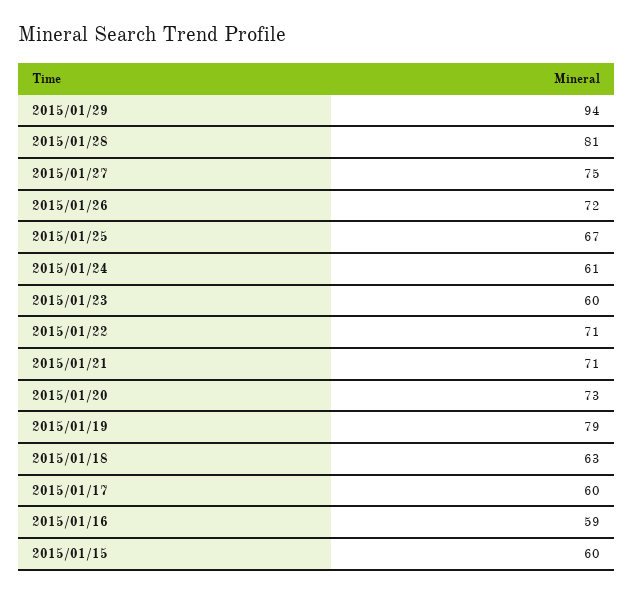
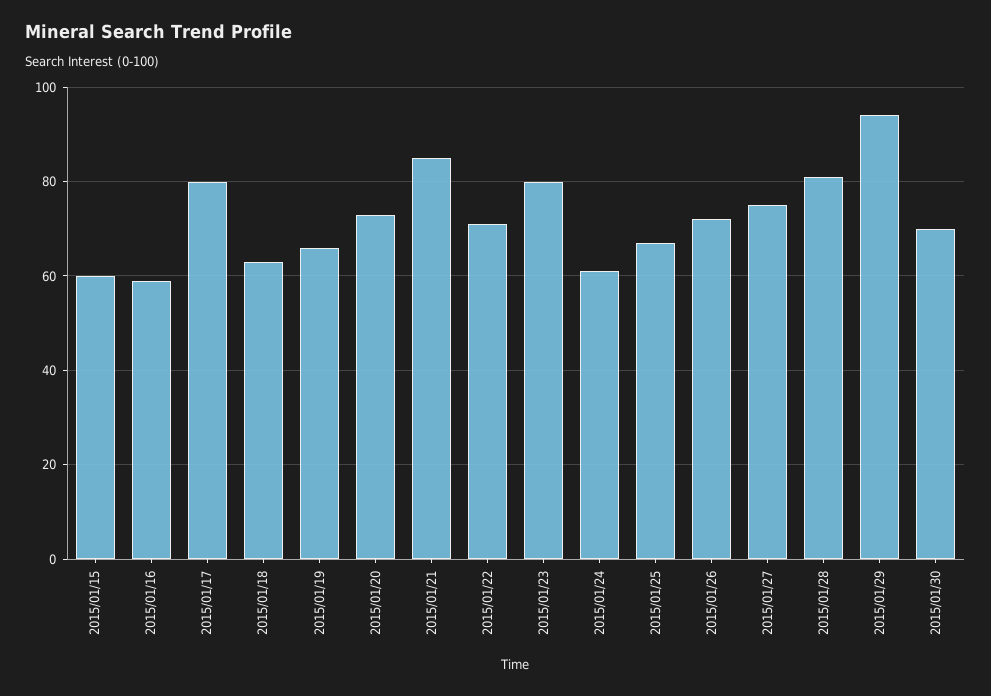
  {
    "2015/01/29": 94,
    "2015/01/28": 81,
    "2015/01/27": 75,
    "2015/01/26": 72,
    "2015/01/25": 67,
    "2015/01/24": 61,
-   "2015/01/23": 60,
+   "2015/01/23": 80,
    "2015/01/22": 71,
-   "2015/01/21": 71,
+   "2015/01/21": 85,
    "2015/01/20": 73,
-   "2015/01/19": 79,
+   "2015/01/19": 65,
    "2015/01/18": 63,
-   "2015/01/17": 60,
+   "2015/01/17": 80,
    "2015/01/16": 59,
-   "2015/01/15": 60
+   "2015/01/15": 60,
+   "2015/01/30": 70
  }

